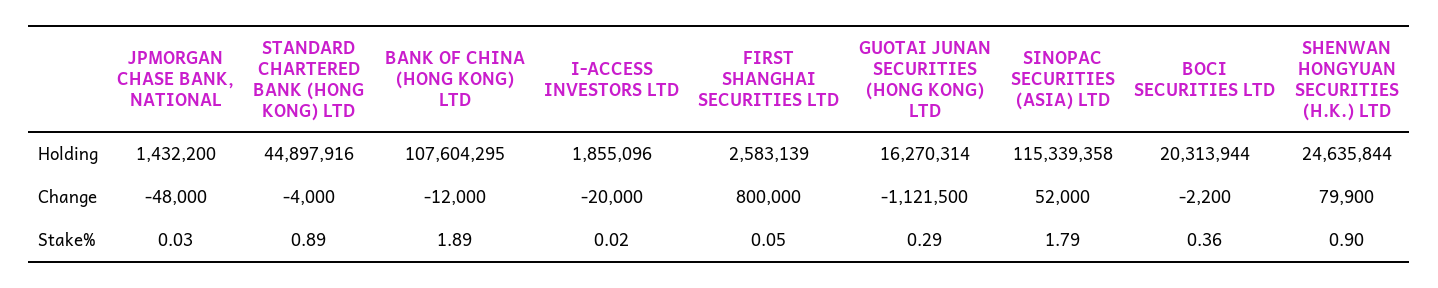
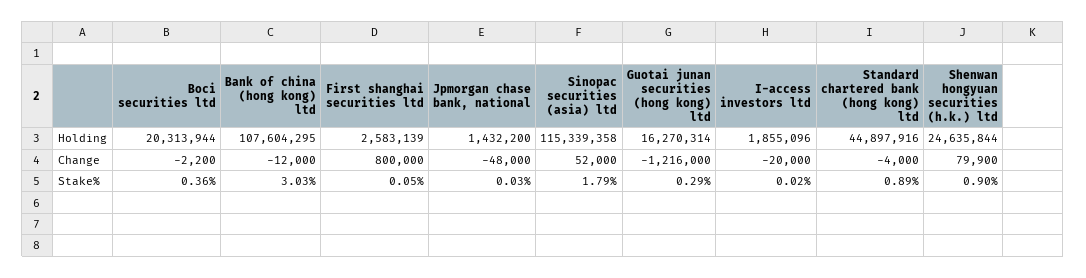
  {
    "JPMORGAN CHASE BANK, NATIONAL": {
      "Holding": 1432200,
      "Change": -48000,
      "Stake%": 0.03
    },
    "STANDARD CHARTERED BANK (HONG KONG) LTD": {
      "Holding": 44897916,
      "Change": -4000,
      "Stake%": 0.89
    },
    "BANK OF CHINA (HONG KONG) LTD": {
      "Holding": 107604295,
      "Change": -12000,
-     "Stake%": 1.89
+     "Stake%": 3.03
    },
    "I-ACCESS INVESTORS LTD": {
      "Holding": 1855096,
      "Change": -20000,
      "Stake%": 0.02
    },
    "FIRST SHANGHAI SECURITIES LTD": {
      "Holding": 2583139,
      "Change": 800000,
      "Stake%": 0.05
    },
    "GUOTAI JUNAN SECURITIES (HONG KONG) LTD": {
      "Holding": 16270314,
-     "Change": -1121500,
+     "Change": -1216000,
      "Stake%": 0.29
    },
    "SINOPAC SECURITIES (ASIA) LTD": {
      "Holding": 115339358,
      "Change": 52000,
      "Stake%": 1.79
    },
    "BOCI SECURITIES LTD": {
      "Holding": 20313944,
      "Change": -2200,
      "Stake%": 0.36
    },
    "SHENWAN HONGYUAN SECURITIES (H.K.) LTD": {
      "Holding": 24635844,
      "Change": 79900,
      "Stake%": 0.9
    }
  }

